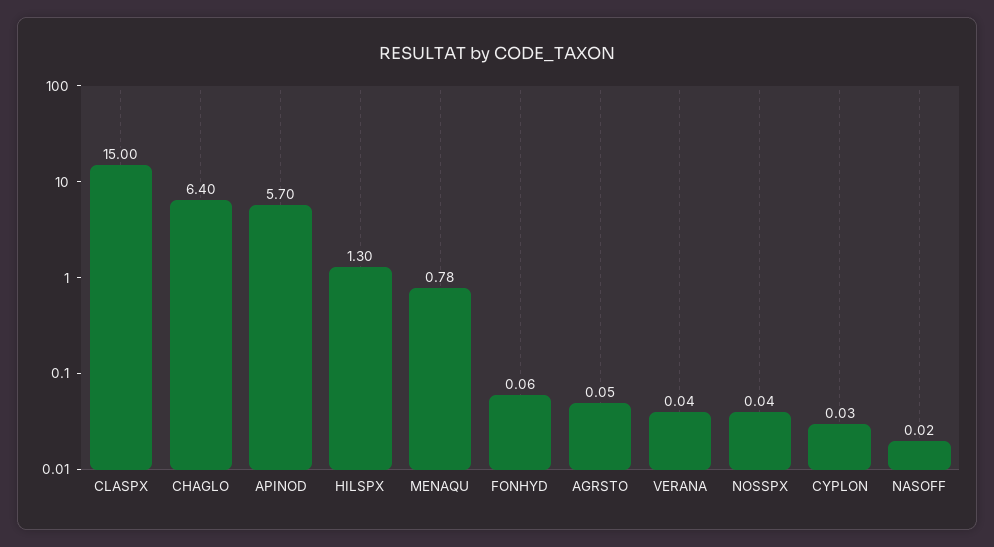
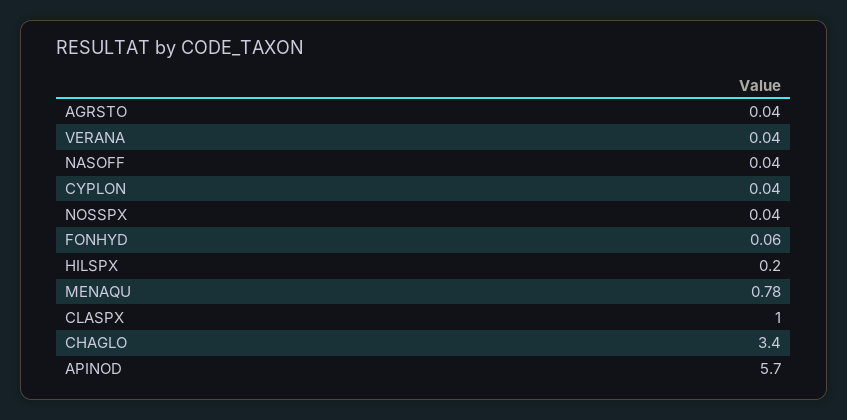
  {
-   "CLASPX": 15,
+   "CLASPX": 1,
-   "CHAGLO": 6.4,
+   "CHAGLO": 3.4,
    "APINOD": 5.7,
-   "HILSPX": 1.3,
+   "HILSPX": 0.2,
    "MENAQU": 0.78,
    "FONHYD": 0.06,
-   "AGRSTO": 0.05,
+   "AGRSTO": 0.04,
    "VERANA": 0.04,
    "NOSSPX": 0.04,
-   "CYPLON": 0.03,
+   "CYPLON": 0.04,
-   "NASOFF": 0.02
+   "NASOFF": 0.04
  }

